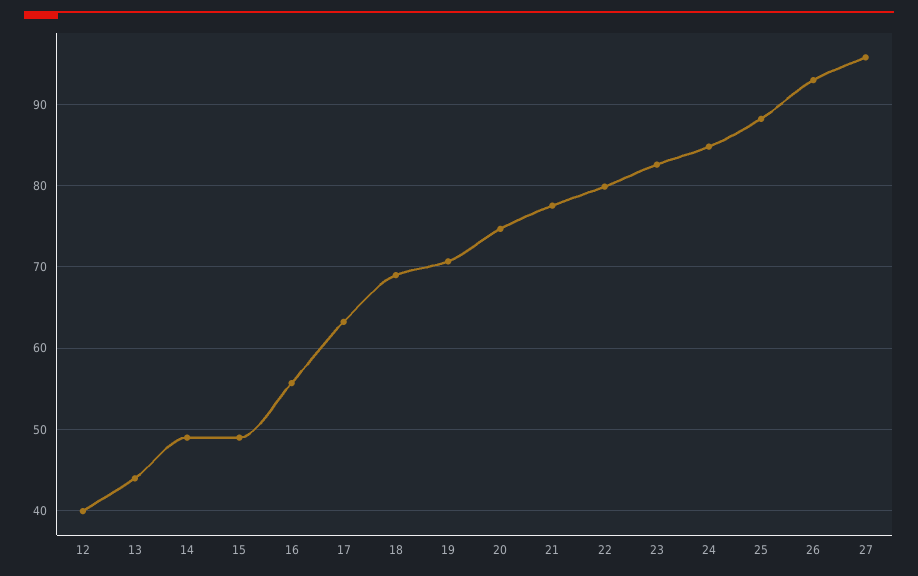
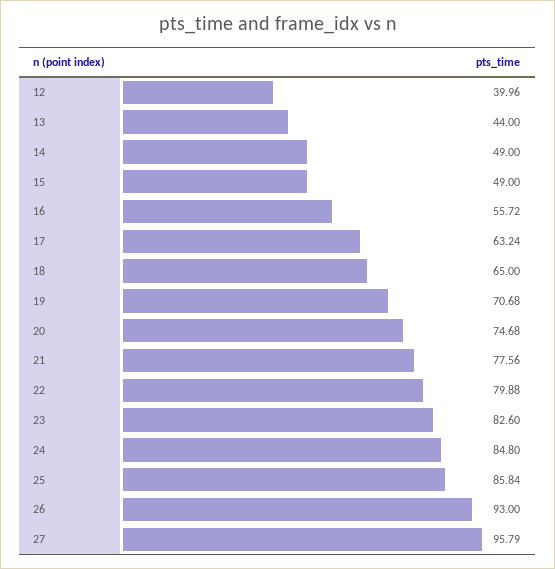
  {
    "12": 39.96,
    "13": 44,
    "14": 49,
    "15": 49,
    "16": 55.72,
    "17": 63.24,
-   "18": 69,
+   "18": 65,
    "19": 70.68,
    "20": 74.68,
    "21": 77.56,
    "22": 79.88,
    "23": 82.6,
    "24": 84.8,
-   "25": 88,
+   "25": 85.84,
    "26": 93,
    "27": 95.79
  }

